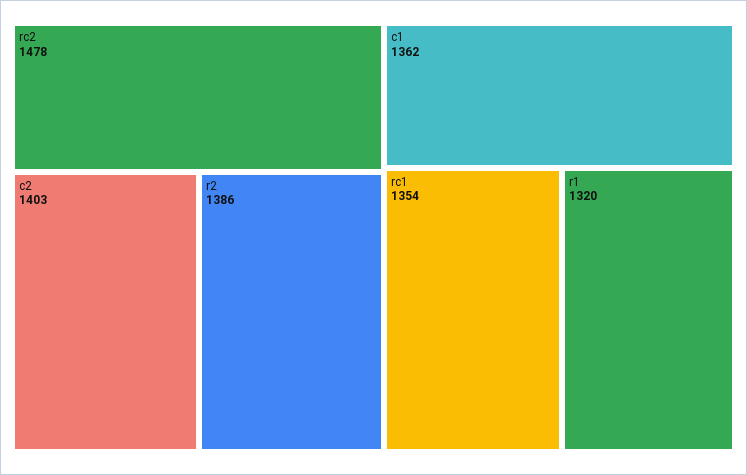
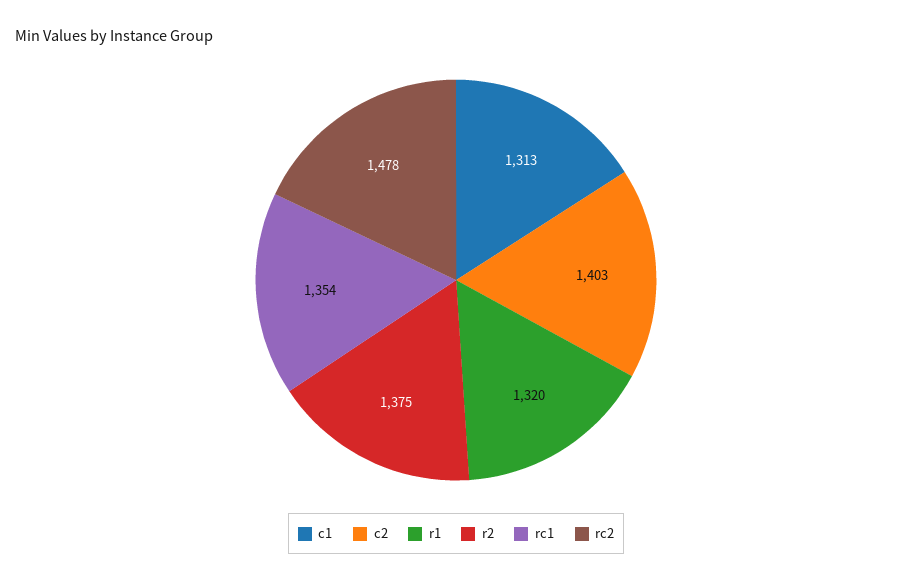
  {
    "rc2": 1478,
    "c2": 1403,
-   "r2": 1386,
+   "r2": 1375,
-   "c1": 1362,
+   "c1": 1313,
    "rc1": 1354,
    "r1": 1320
  }

